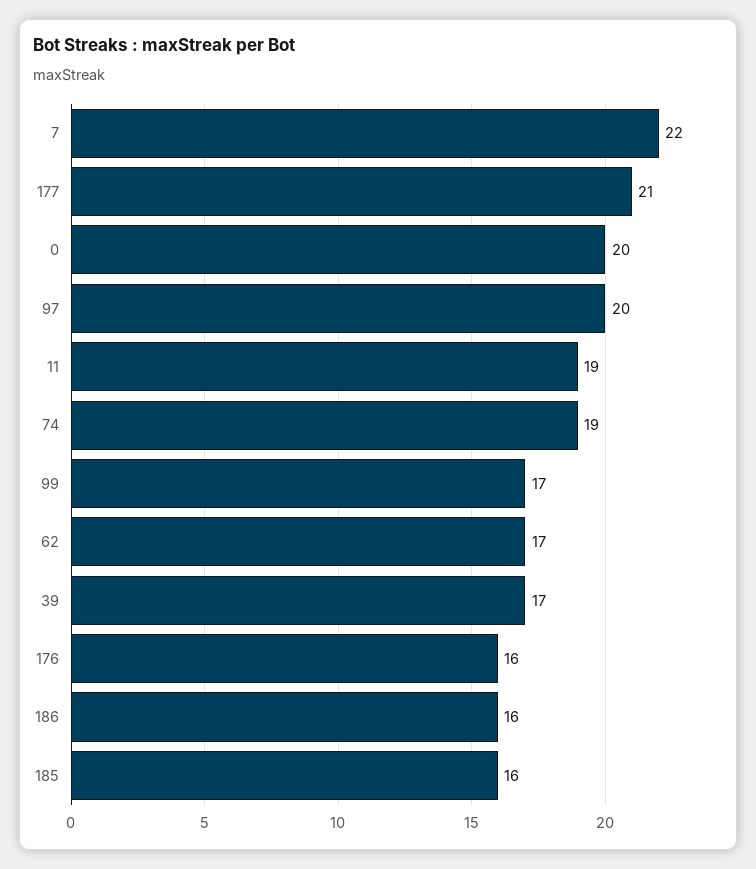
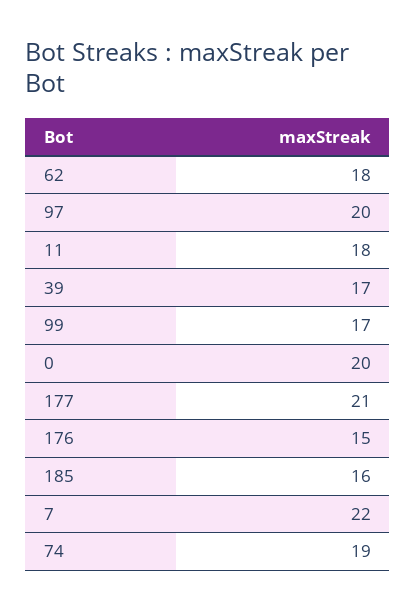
  {
    "7": 22,
    "177": 21,
    "0": 20,
    "97": 20,
-   "11": 19,
+   "11": 18,
    "74": 19,
    "99": 17,
-   "62": 17,
+   "62": 18,
    "39": 17,
-   "176": 16,
+   "176": 15,
-   "186": 16,
    "185": 16
  }

